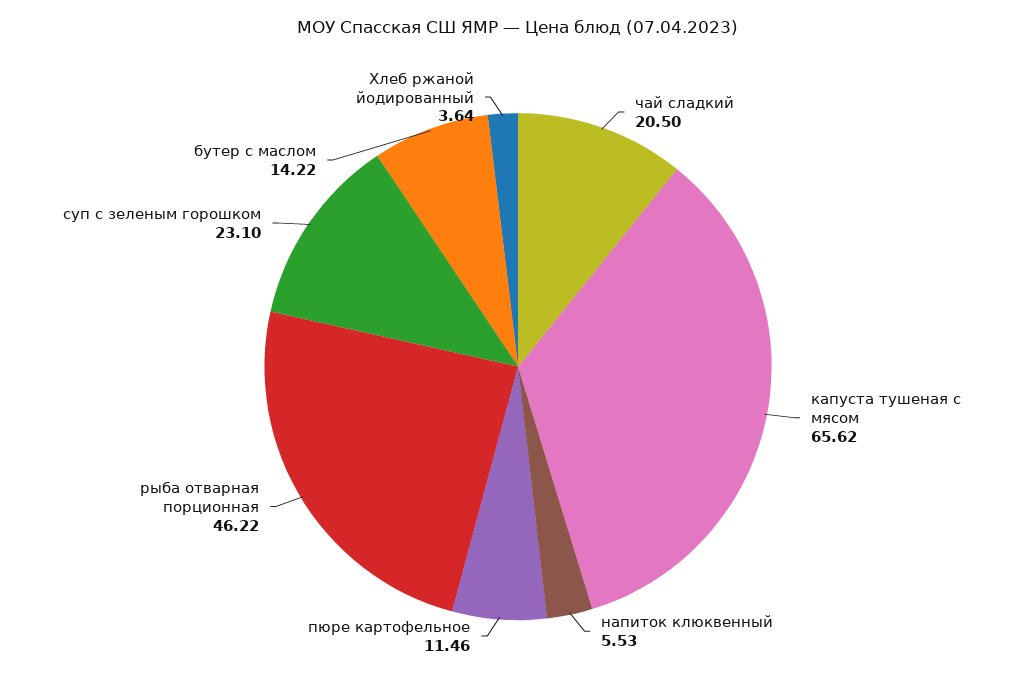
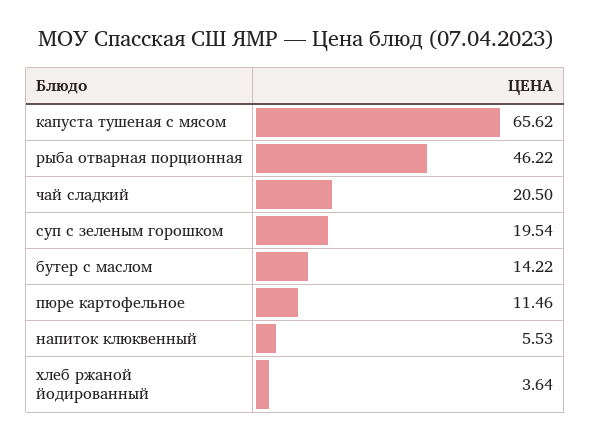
  {
    "чай сладкий": 20.5,
    "капуста тушеная с мясом": 65.62,
    "напиток клюквенный": 5.53,
    "пюре картофельное": 11.46,
    "рыба отварная порционная": 46.22,
-   "суп с зеленым горошком": 23.1,
+   "суп с зеленым горошком": 19.54,
    "бутер с маслом": 14.22,
    "Хлеб ржаной йодированный": 3.64
  }

